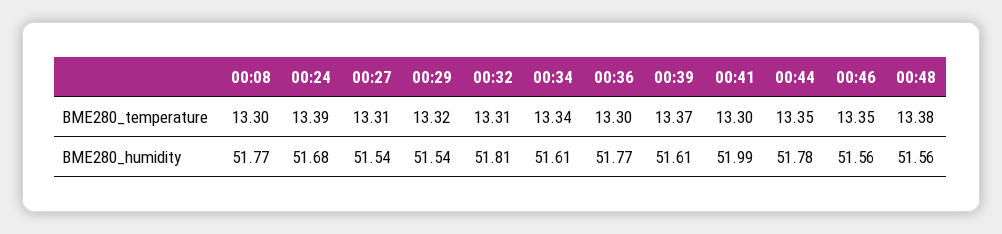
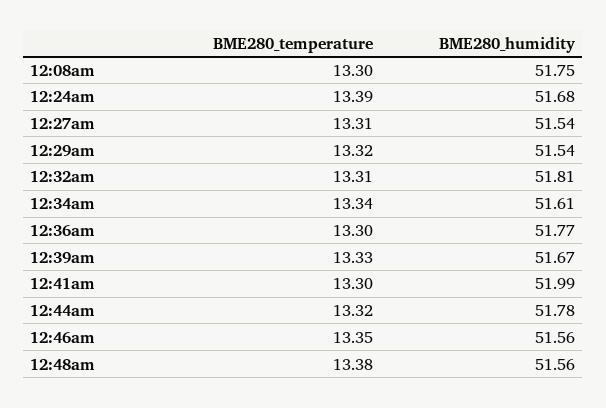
  {
    "00:08": {
      "BME280_temperature": 13.3,
-     "BME280_humidity": 51.77
+     "BME280_humidity": 51.75
    },
    "00:24": {
      "BME280_temperature": 13.39,
      "BME280_humidity": 51.68
    },
    "00:27": {
      "BME280_temperature": 13.31,
      "BME280_humidity": 51.54
    },
    "00:29": {
      "BME280_temperature": 13.32,
      "BME280_humidity": 51.54
    },
    "00:32": {
      "BME280_temperature": 13.31,
      "BME280_humidity": 51.81
    },
    "00:34": {
      "BME280_temperature": 13.34,
      "BME280_humidity": 51.61
    },
    "00:36": {
      "BME280_temperature": 13.3,
      "BME280_humidity": 51.77
    },
    "00:39": {
-     "BME280_temperature": 13.37,
+     "BME280_temperature": 13.33,
-     "BME280_humidity": 51.61
+     "BME280_humidity": 51.67
    },
    "00:41": {
      "BME280_temperature": 13.3,
      "BME280_humidity": 51.99
    },
    "00:44": {
-     "BME280_temperature": 13.35,
+     "BME280_temperature": 13.32,
      "BME280_humidity": 51.78
    },
    "00:46": {
      "BME280_temperature": 13.35,
      "BME280_humidity": 51.56
    },
    "00:48": {
      "BME280_temperature": 13.38,
      "BME280_humidity": 51.56
    }
  }

